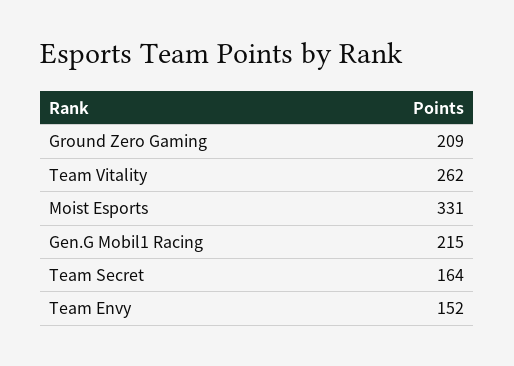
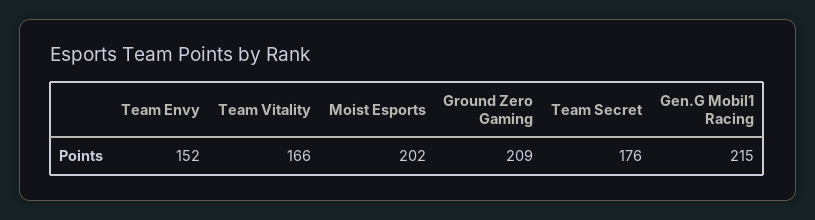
  {
    "Ground Zero Gaming": 209,
-   "Team Vitality": 262,
+   "Team Vitality": 166,
-   "Moist Esports": 331,
+   "Moist Esports": 202,
    "Gen.G Mobil1 Racing": 215,
-   "Team Secret": 164,
+   "Team Secret": 176,
    "Team Envy": 152
  }

